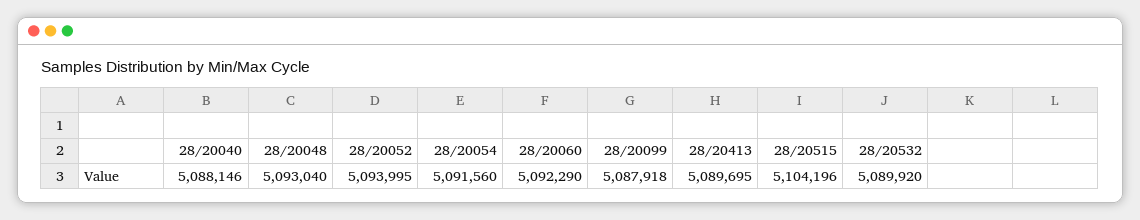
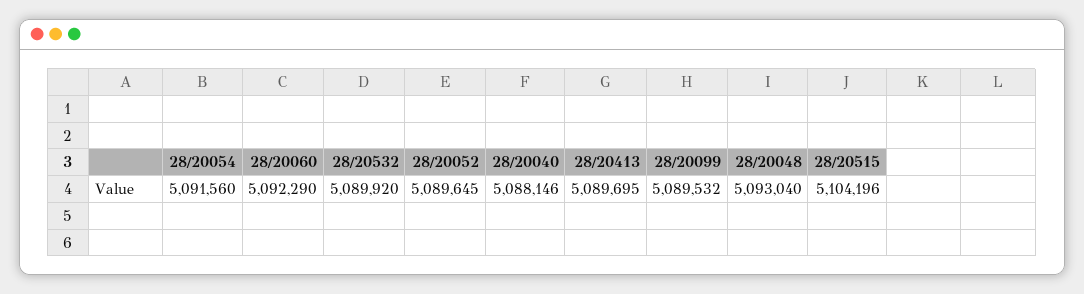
  {
    "28/20040": 5088146,
    "28/20048": 5093040,
-   "28/20052": 5093995,
+   "28/20052": 5089645,
    "28/20054": 5091560,
    "28/20060": 5092290,
-   "28/20099": 5087918,
+   "28/20099": 5089532,
    "28/20413": 5089695,
    "28/20515": 5104196,
    "28/20532": 5089920
  }

